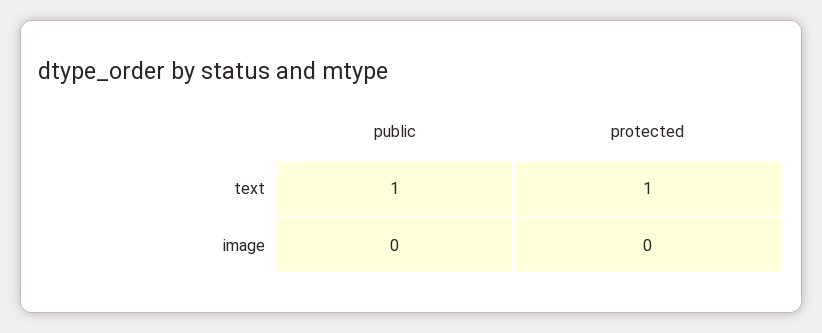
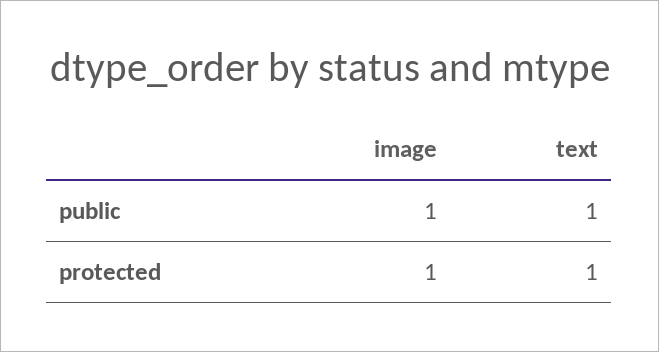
  {
    "public": {
      "text": 1,
-     "image": 0
+     "image": 1
    },
    "protected": {
      "text": 1,
-     "image": 0
+     "image": 1
    }
  }

